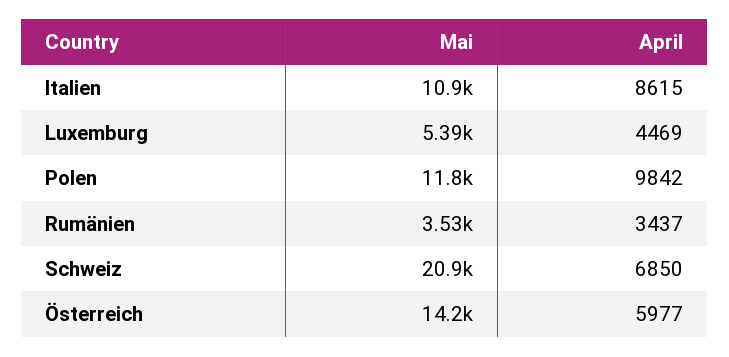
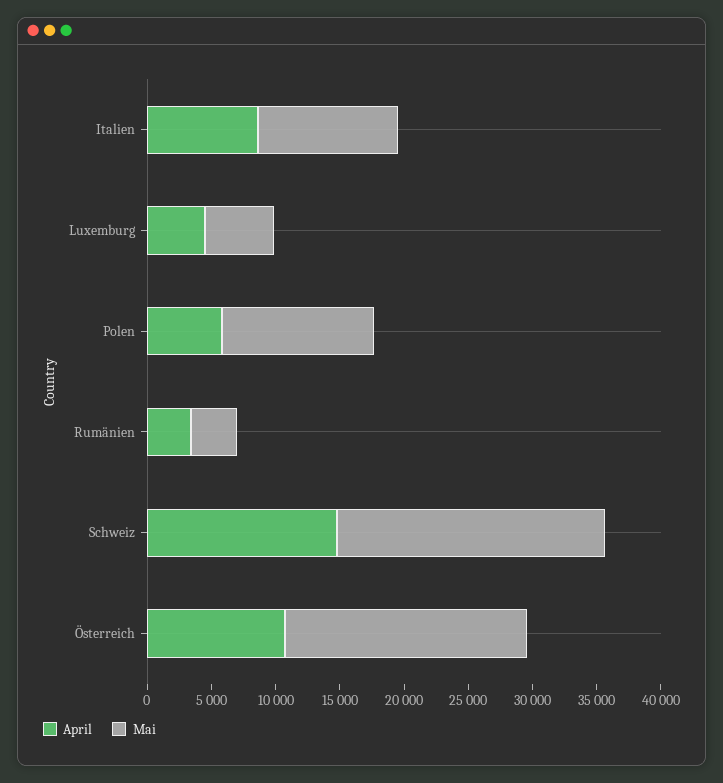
  {
    "Mai": {
      "Italien": 10900,
      "Luxemburg": 5390,
      "Polen": 11800,
      "Rumänien": 3530,
      "Schweiz": 20900,
-     "Österreich": 14200
+     "Österreich": 19000
    },
    "April": {
      "Italien": 8615,
      "Luxemburg": 4469,
-     "Polen": 9842,
+     "Polen": 6000,
      "Rumänien": 3437,
-     "Schweiz": 6850,
+     "Schweiz": 15000,
-     "Österreich": 5977
+     "Österreich": 11000
    }
  }

